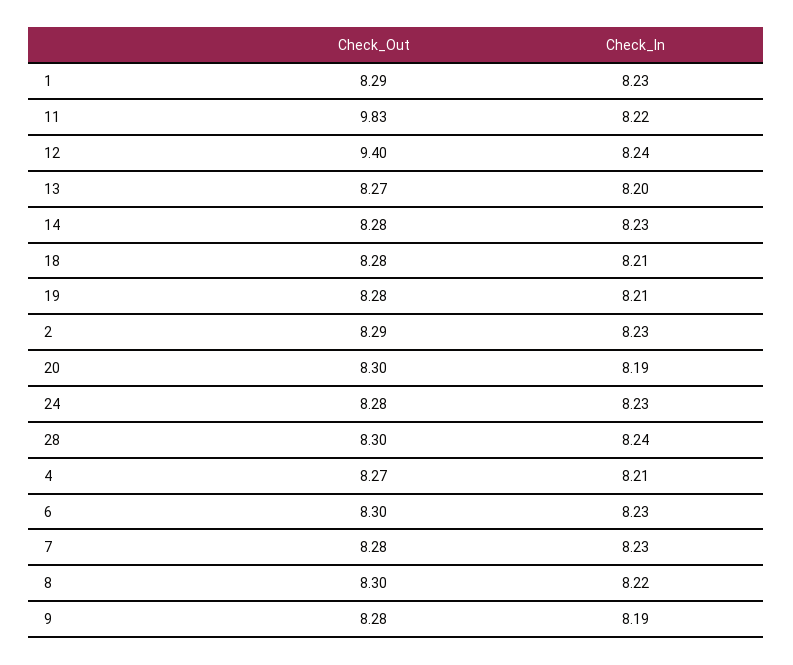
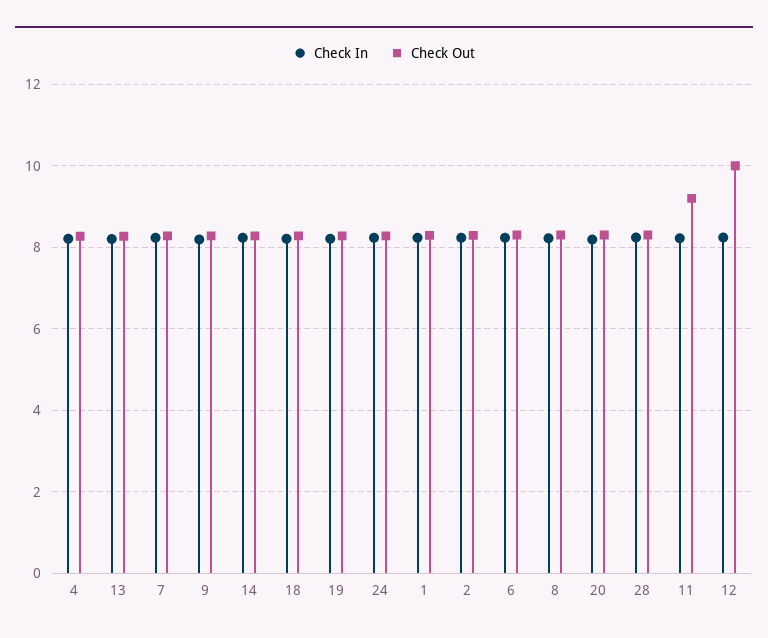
  {
    "Check_Out": {
      "1": 8.29,
-     "11": 9.83,
+     "11": 9.2,
-     "12": 9.4,
+     "12": 10,
      "13": 8.27,
      "14": 8.28,
      "18": 8.28,
      "19": 8.28,
      "2": 8.29,
      "20": 8.3,
      "24": 8.28,
      "28": 8.3,
      "4": 8.27,
      "6": 8.3,
      "7": 8.28,
      "8": 8.3,
      "9": 8.28
    },
    "Check_In": {
      "1": 8.23,
      "11": 8.22,
      "12": 8.24,
      "13": 8.2,
      "14": 8.23,
      "18": 8.21,
      "19": 8.21,
      "2": 8.23,
      "20": 8.19,
      "24": 8.23,
      "28": 8.24,
      "4": 8.21,
      "6": 8.23,
      "7": 8.23,
      "8": 8.22,
      "9": 8.19
    }
  }

